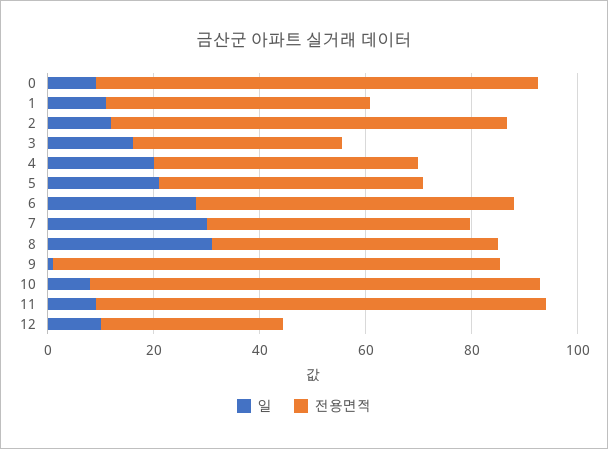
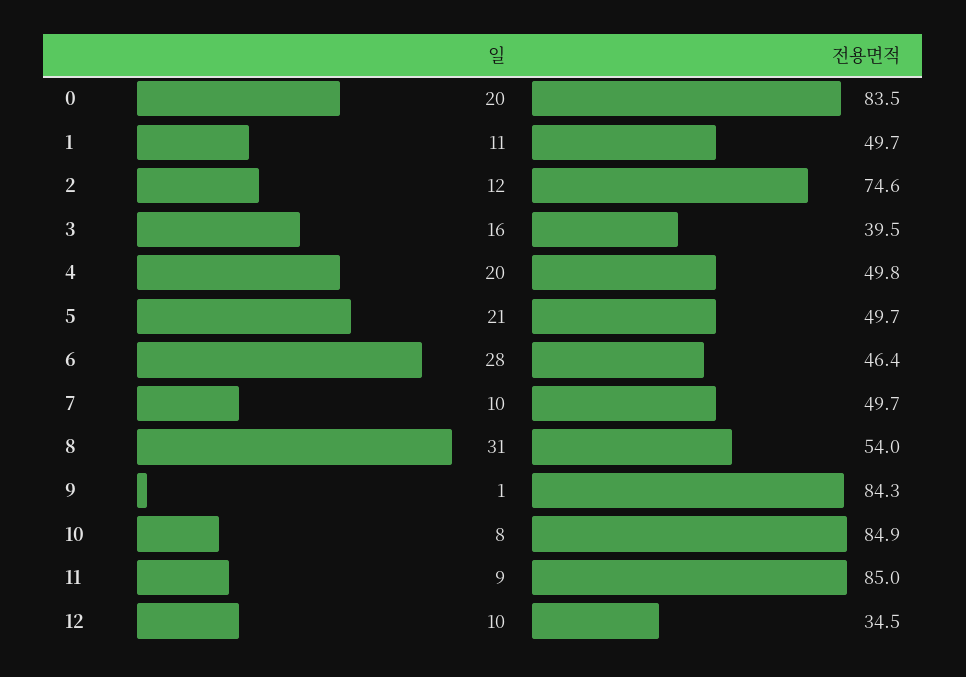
  {
    "일": {
-     "0": 10,
+     "0": 20,
      "1": 11,
      "2": 12,
      "3": 16,
      "4": 20,
      "5": 21,
      "6": 28,
-     "7": 30,
+     "7": 10,
      "8": 31,
      "9": 1,
      "10": 8,
      "11": 9,
      "12": 10
    },
    "전용면적": {
      "0": 83.5,
      "1": 49.7,
      "2": 74.6,
      "3": 39.5,
      "4": 49.8,
      "5": 49.7,
-     "6": 60,
+     "6": 46.4,
      "7": 49.7,
      "8": 54,
      "9": 84.3,
      "10": 84.9,
      "11": 85,
      "12": 34.5
    }
  }

